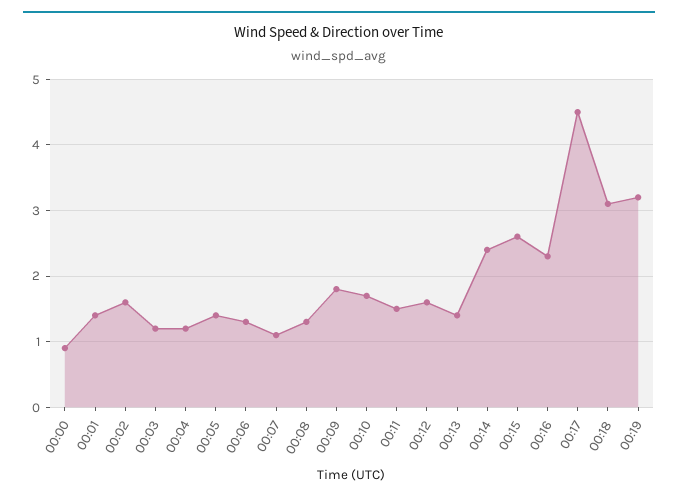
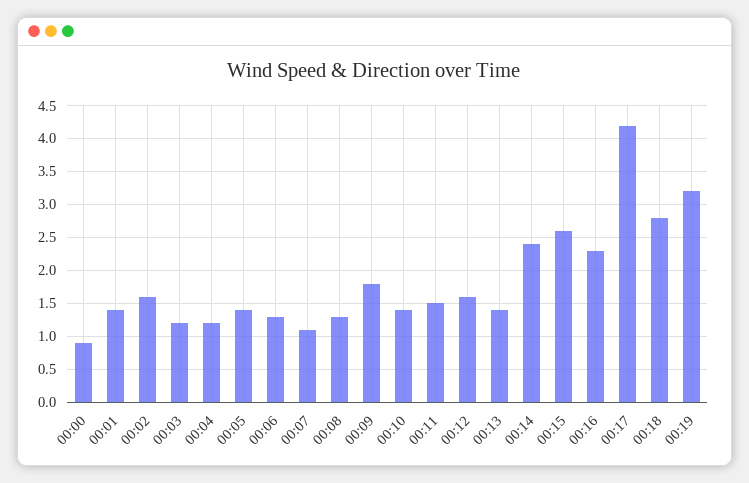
  {
    "00:00": 0.9,
    "00:01": 1.4,
    "00:02": 1.6,
    "00:03": 1.2,
    "00:04": 1.2,
    "00:05": 1.4,
    "00:06": 1.3,
    "00:07": 1.1,
    "00:08": 1.3,
    "00:09": 1.8,
-   "00:10": 1.7,
+   "00:10": 1.4,
    "00:11": 1.5,
    "00:12": 1.6,
    "00:13": 1.4,
    "00:14": 2.4,
    "00:15": 2.6,
    "00:16": 2.3,
-   "00:17": 4.5,
+   "00:17": 4.2,
-   "00:18": 3.1,
+   "00:18": 2.8,
    "00:19": 3.2
  }

